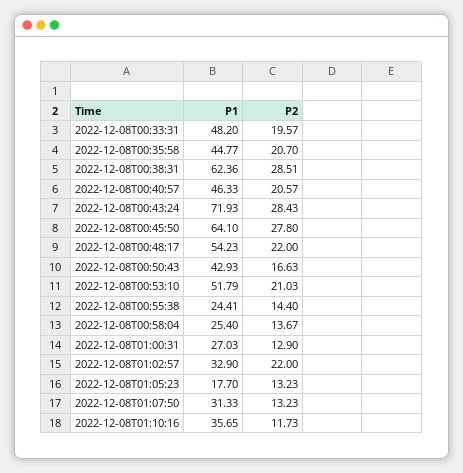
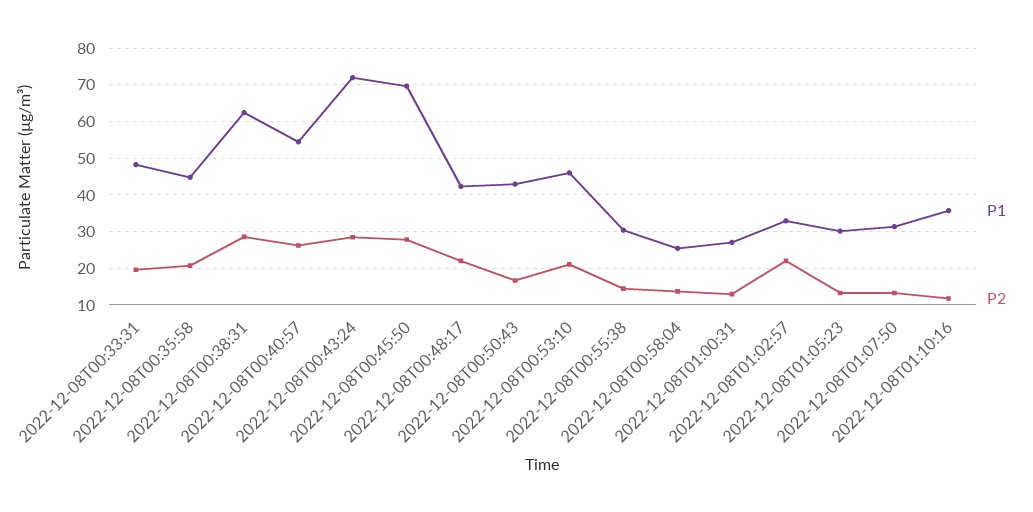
  {
    "P1": {
      "2022-12-08T00:33:31": 48.2,
      "2022-12-08T00:35:58": 44.77,
      "2022-12-08T00:38:31": 62.36,
-     "2022-12-08T00:40:57": 46.33,
+     "2022-12-08T00:40:57": 54,
      "2022-12-08T00:43:24": 71.93,
-     "2022-12-08T00:45:50": 64.1,
+     "2022-12-08T00:45:50": 70,
-     "2022-12-08T00:48:17": 54.23,
+     "2022-12-08T00:48:17": 42,
      "2022-12-08T00:50:43": 42.93,
-     "2022-12-08T00:53:10": 51.79,
+     "2022-12-08T00:53:10": 46,
-     "2022-12-08T00:55:38": 24.41,
+     "2022-12-08T00:55:38": 30,
      "2022-12-08T00:58:04": 25.4,
      "2022-12-08T01:00:31": 27.03,
      "2022-12-08T01:02:57": 32.9,
-     "2022-12-08T01:05:23": 17.7,
+     "2022-12-08T01:05:23": 30,
      "2022-12-08T01:07:50": 31.33,
      "2022-12-08T01:10:16": 35.65
    },
    "P2": {
      "2022-12-08T00:33:31": 19.57,
      "2022-12-08T00:35:58": 20.7,
      "2022-12-08T00:38:31": 28.51,
-     "2022-12-08T00:40:57": 20.57,
+     "2022-12-08T00:40:57": 26,
      "2022-12-08T00:43:24": 28.43,
      "2022-12-08T00:45:50": 27.8,
      "2022-12-08T00:48:17": 22,
      "2022-12-08T00:50:43": 16.63,
      "2022-12-08T00:53:10": 21.03,
      "2022-12-08T00:55:38": 14.4,
      "2022-12-08T00:58:04": 13.67,
      "2022-12-08T01:00:31": 12.9,
      "2022-12-08T01:02:57": 22,
      "2022-12-08T01:05:23": 13.23,
      "2022-12-08T01:07:50": 13.23,
      "2022-12-08T01:10:16": 11.73
    }
  }

